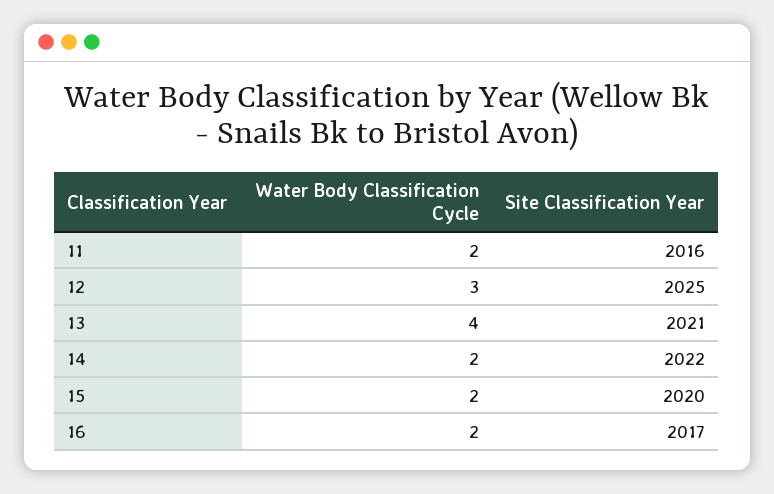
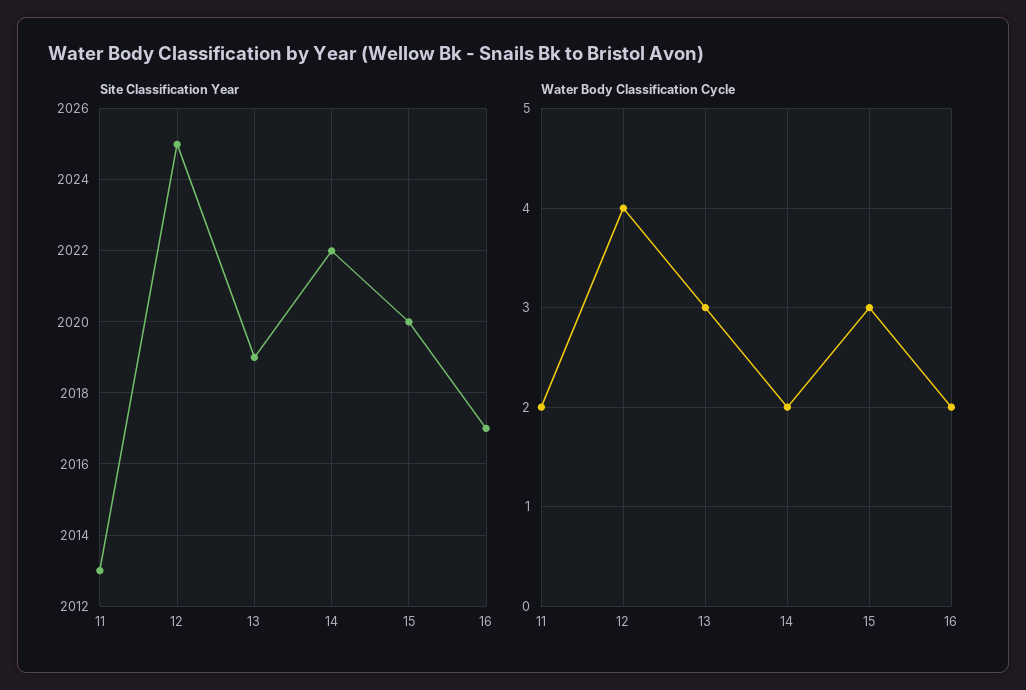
  {
    "Water Body Classification Cycle": {
      "11": 2,
-     "12": 3,
+     "12": 4,
-     "13": 4,
+     "13": 3,
      "14": 2,
-     "15": 2,
+     "15": 3,
      "16": 2
    },
    "Site Classification Year": {
-     "11": 2016,
+     "11": 2013,
      "12": 2025,
-     "13": 2021,
+     "13": 2019,
      "14": 2022,
      "15": 2020,
      "16": 2017
    }
  }

